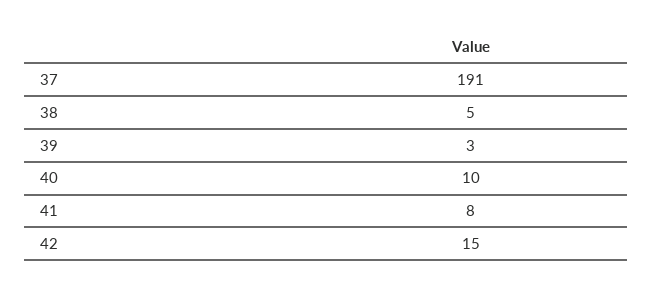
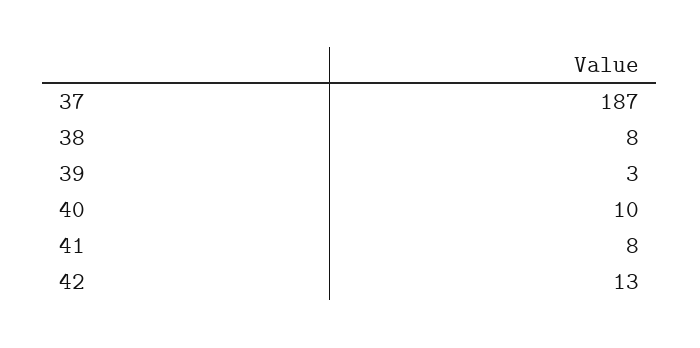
  {
-   "37": 191,
+   "37": 187,
-   "38": 5,
+   "38": 8,
    "39": 3,
    "40": 10,
    "41": 8,
-   "42": 15
+   "42": 13
  }

